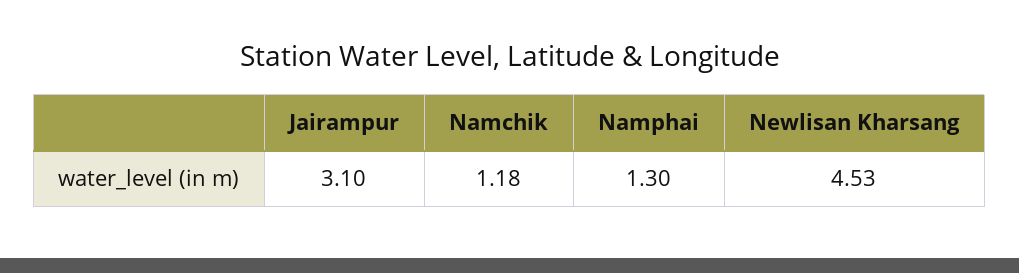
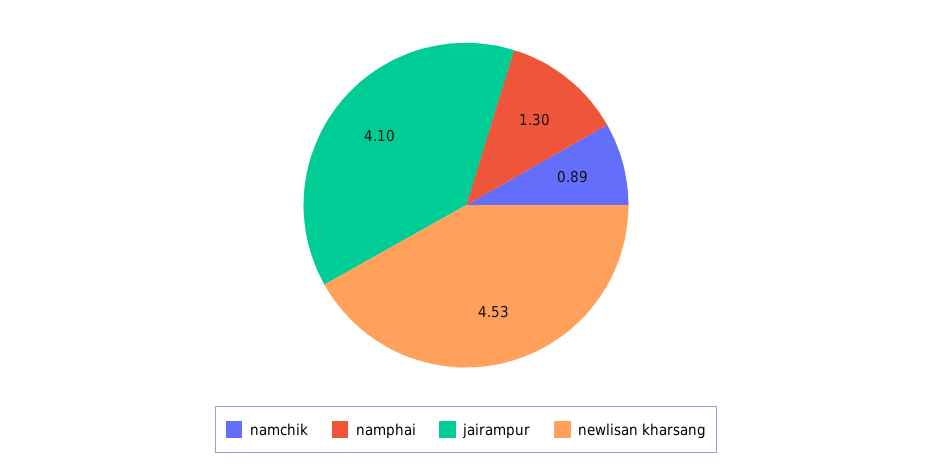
  {
-   "Jairampur": 3.1,
+   "Jairampur": 4.1,
-   "Namchik": 1.18,
+   "Namchik": 0.89,
    "Namphai": 1.3,
    "Newlisan Kharsang": 4.53
  }

